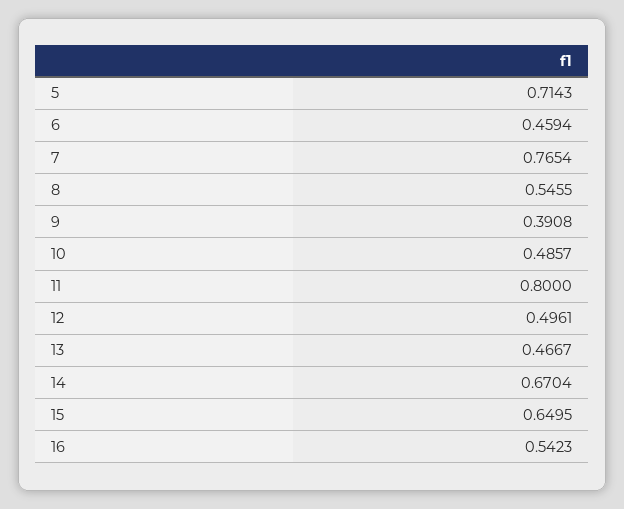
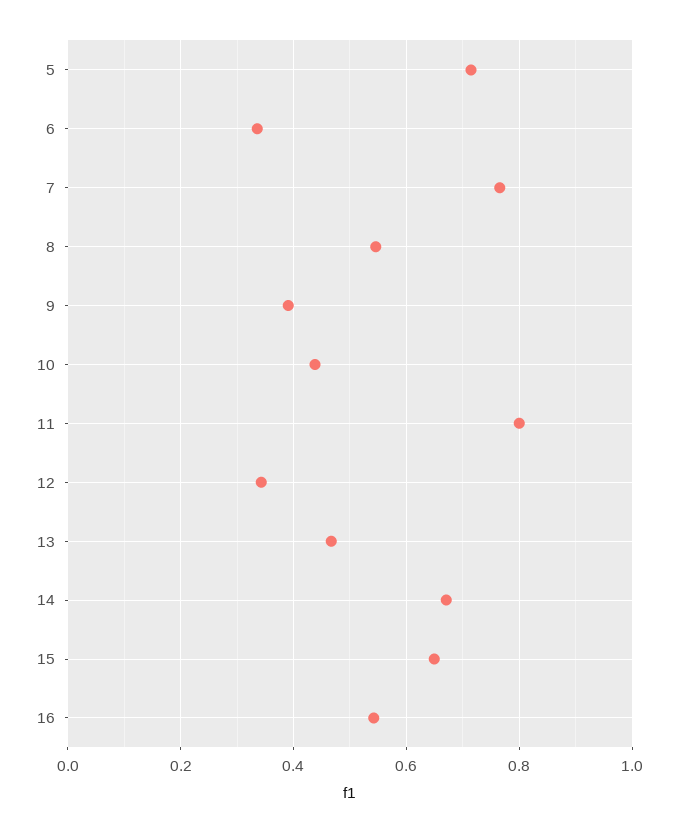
  {
    "5": 0.7143,
-   "6": 0.4594,
+   "6": 0.34,
    "7": 0.7654,
    "8": 0.5455,
    "9": 0.3908,
-   "10": 0.4857,
+   "10": 0.44,
    "11": 0.8,
-   "12": 0.4961,
+   "12": 0.34,
    "13": 0.4667,
    "14": 0.6704,
    "15": 0.6495,
    "16": 0.5423
  }

